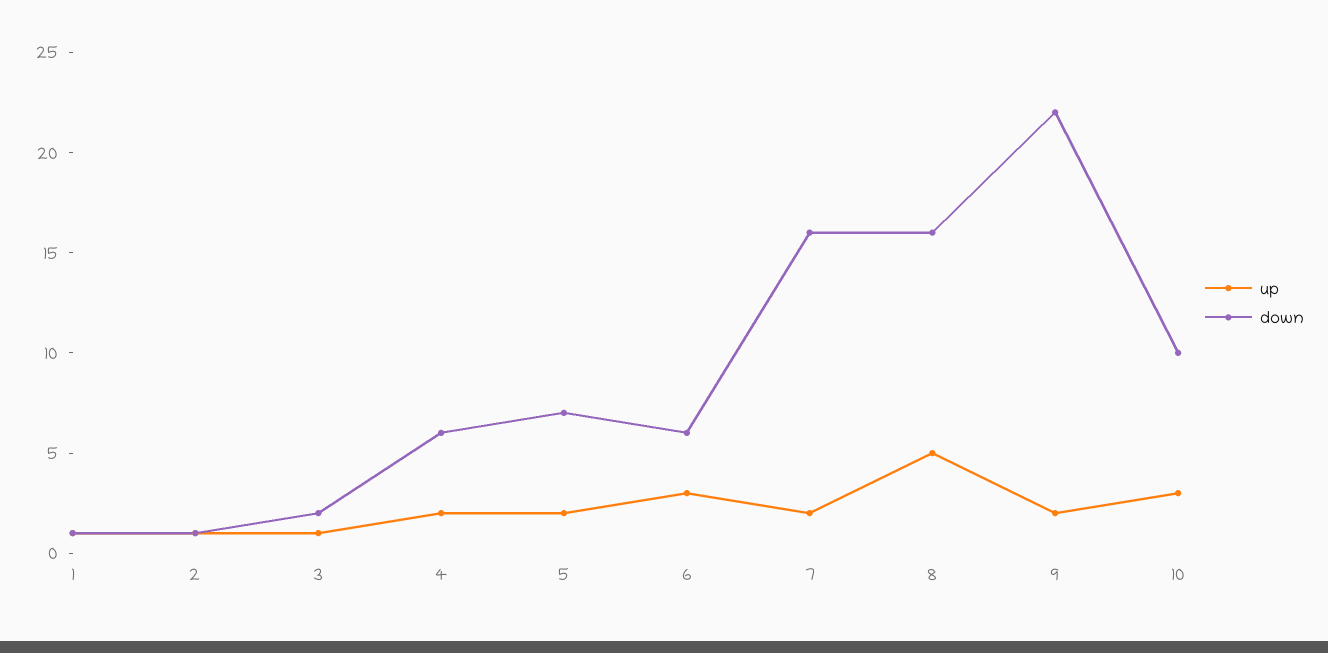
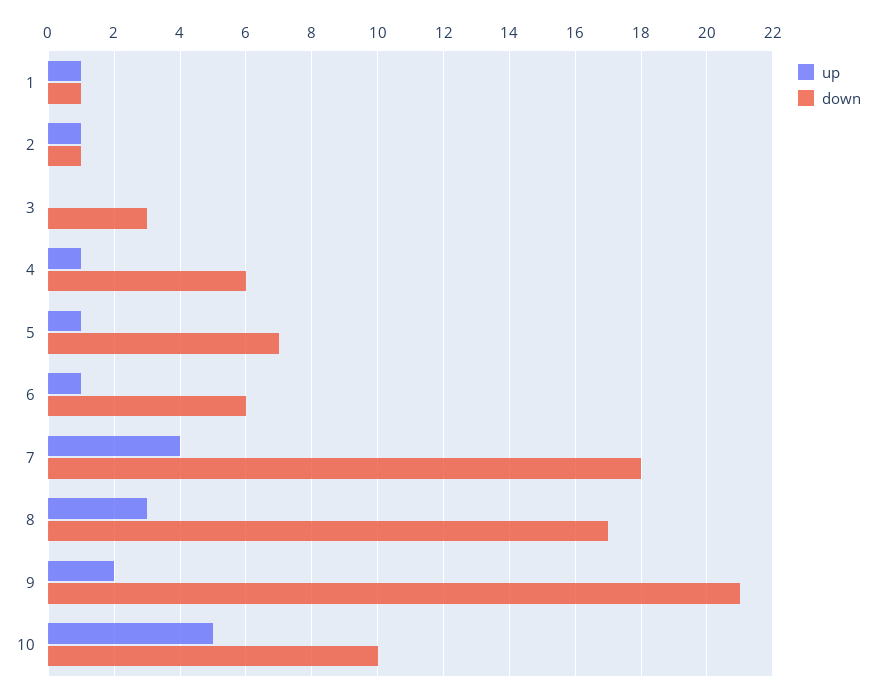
  {
    "up": {
      "1": 1,
      "2": 1,
-     "3": 1,
+     "3": 0,
-     "4": 2,
+     "4": 1,
-     "5": 2,
+     "5": 1,
-     "6": 3,
+     "6": 1,
-     "7": 2,
+     "7": 4,
-     "8": 5,
+     "8": 3,
      "9": 2,
-     "10": 3
+     "10": 5
    },
    "down": {
      "1": 1,
      "2": 1,
-     "3": 2,
+     "3": 3,
      "4": 6,
      "5": 7,
      "6": 6,
-     "7": 16,
+     "7": 18,
-     "8": 16,
+     "8": 17,
-     "9": 22,
+     "9": 21,
      "10": 10
    }
  }

